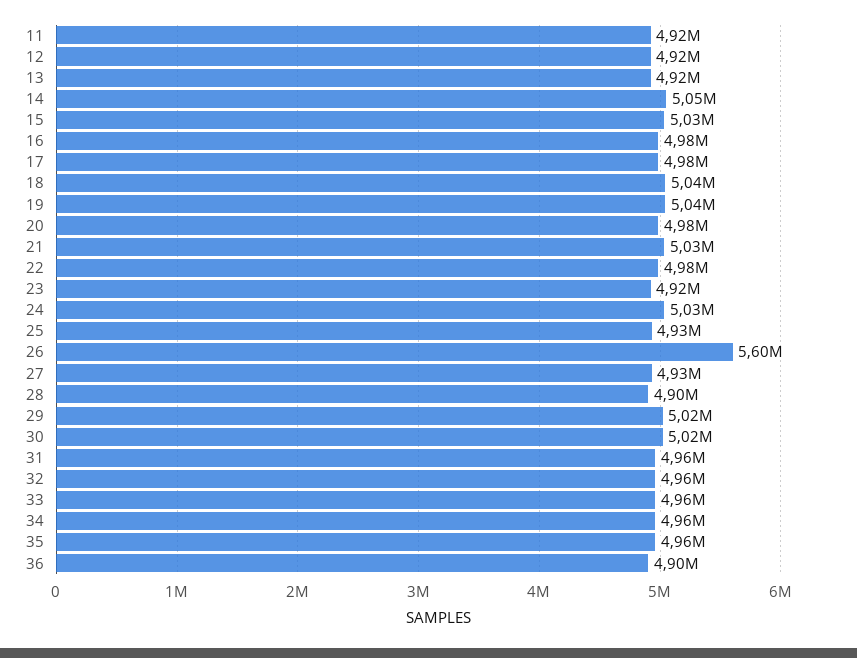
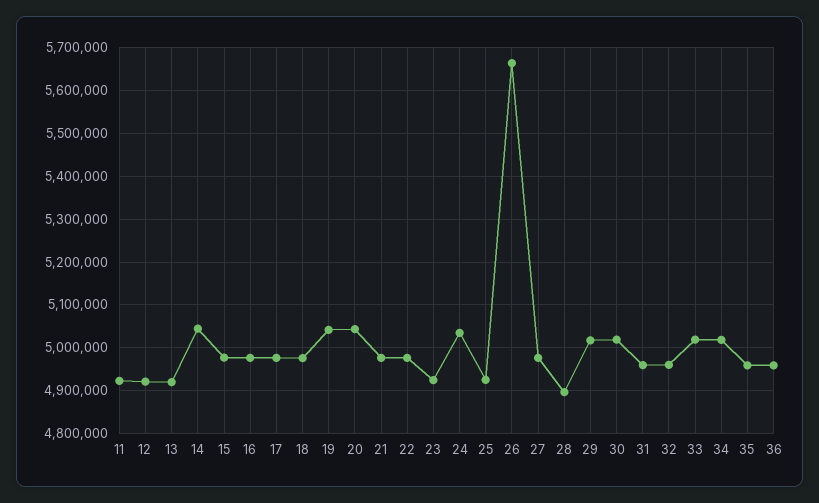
  {
    "11": 4920000,
    "12": 4920000,
    "13": 4920000,
    "14": 5050000,
-   "15": 5030000,
+   "15": 4980000,
    "16": 4980000,
    "17": 4980000,
-   "18": 5040000,
+   "18": 4980000,
    "19": 5040000,
-   "20": 4980000,
+   "20": 5040000,
-   "21": 5030000,
+   "21": 4980000,
    "22": 4980000,
    "23": 4920000,
    "24": 5030000,
    "25": 4930000,
-   "26": 5600000,
+   "26": 5660000,
-   "27": 4930000,
+   "27": 4980000,
    "28": 4900000,
    "29": 5020000,
    "30": 5020000,
    "31": 4960000,
    "32": 4960000,
-   "33": 4960000,
+   "33": 5020000,
-   "34": 4960000,
+   "34": 5020000,
    "35": 4960000,
-   "36": 4900000
+   "36": 4960000
  }

